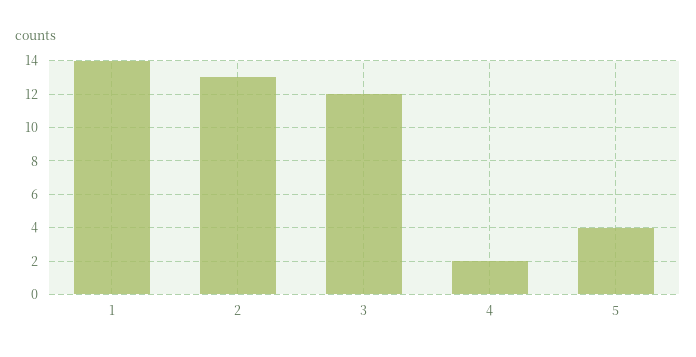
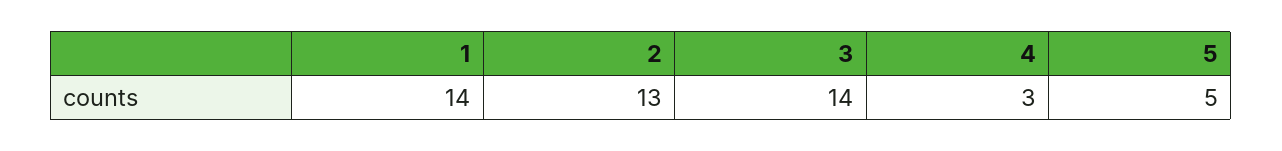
  {
    "1": 14,
    "2": 13,
-   "3": 12,
+   "3": 14,
-   "4": 2,
+   "4": 3,
-   "5": 4
+   "5": 5
  }

